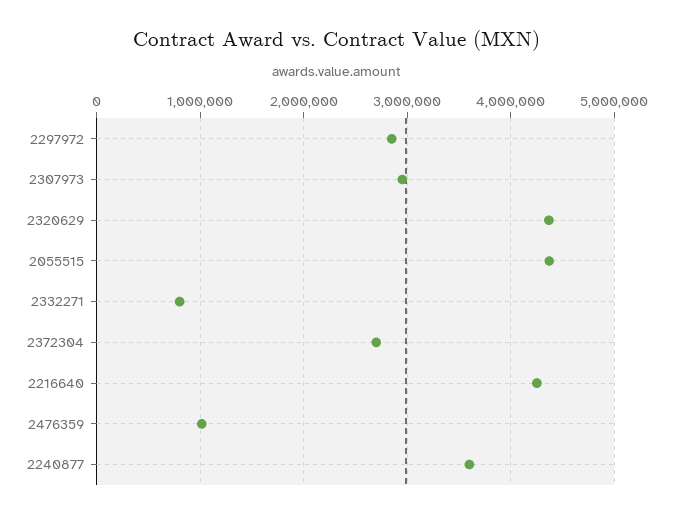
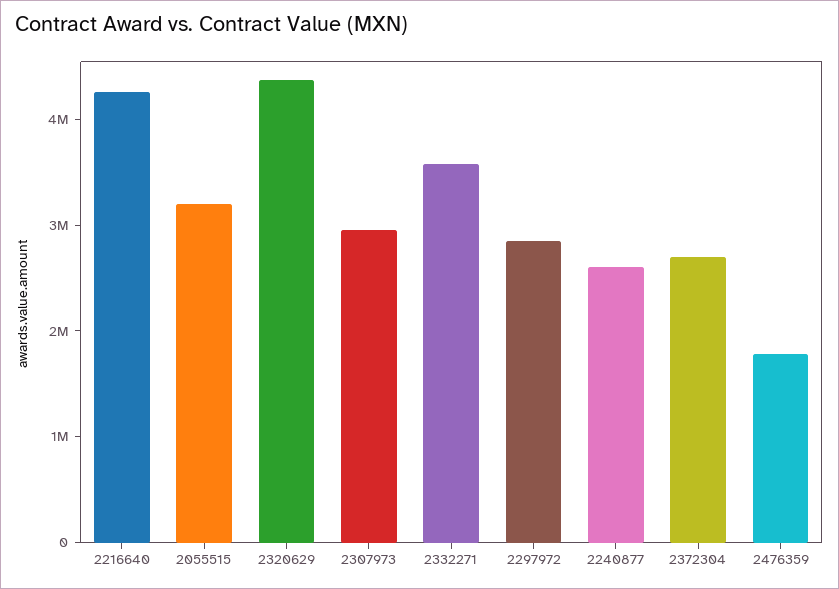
  {
    "2297972": 2800000,
    "2307973": 3000000,
    "2320629": 4400000,
-   "2055515": 4400000,
+   "2055515": 3200000,
-   "2332271": 800000,
+   "2332271": 3600000,
    "2372304": 2700000,
    "2216640": 4300000,
-   "2476359": 1000000,
+   "2476359": 1800000,
-   "2240877": 3600000
+   "2240877": 2600000
  }

